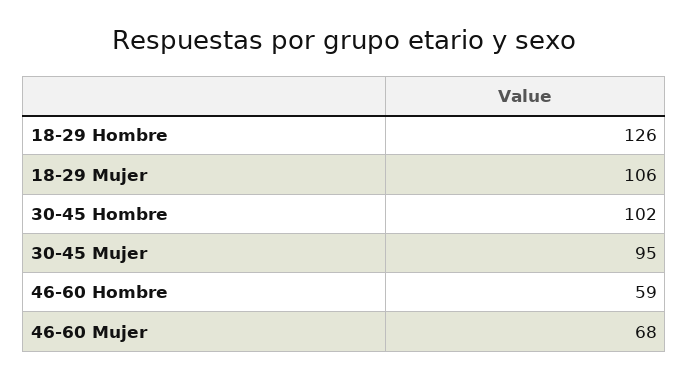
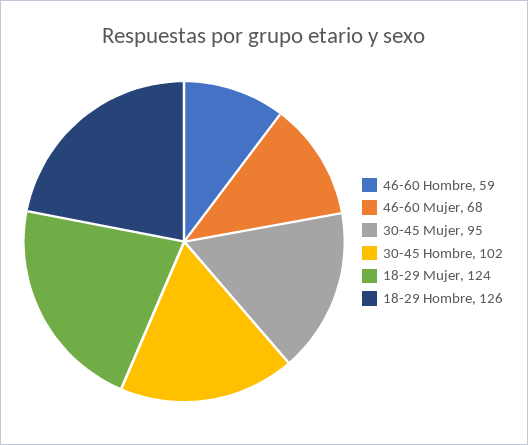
  {
    "18-29 Hombre": 126,
-   "18-29 Mujer": 106,
+   "18-29 Mujer": 124,
    "30-45 Hombre": 102,
    "30-45 Mujer": 95,
    "46-60 Hombre": 59,
    "46-60 Mujer": 68
  }

